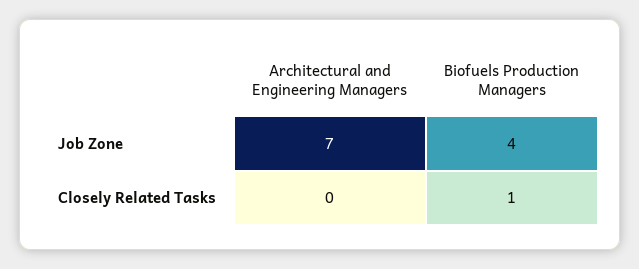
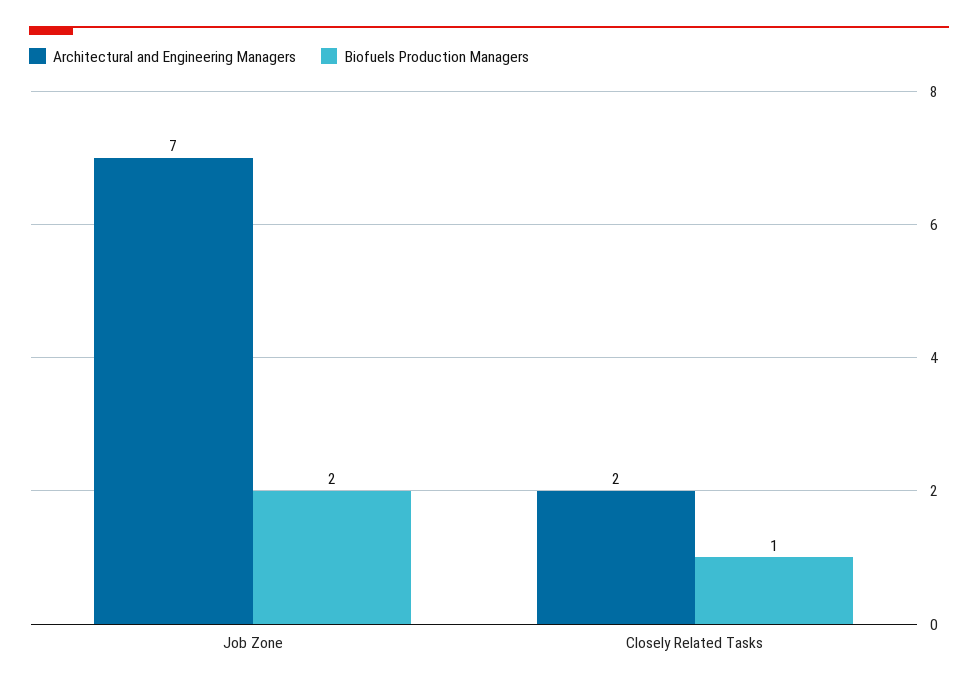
  {
    "Architectural and Engineering Managers": {
      "Job Zone": 7,
-     "Closely Related Tasks": 0
+     "Closely Related Tasks": 2
    },
    "Biofuels Production Managers": {
-     "Job Zone": 4,
+     "Job Zone": 2,
      "Closely Related Tasks": 1
    }
  }

